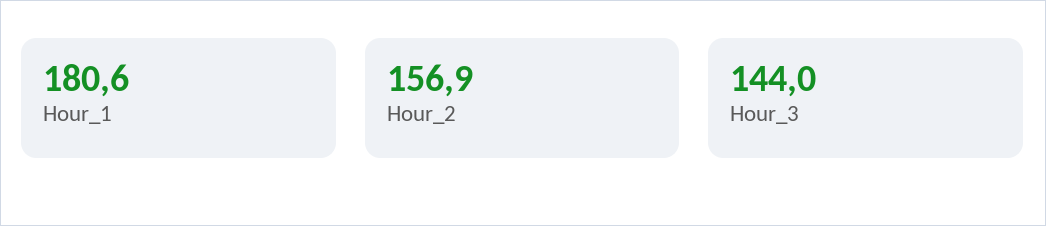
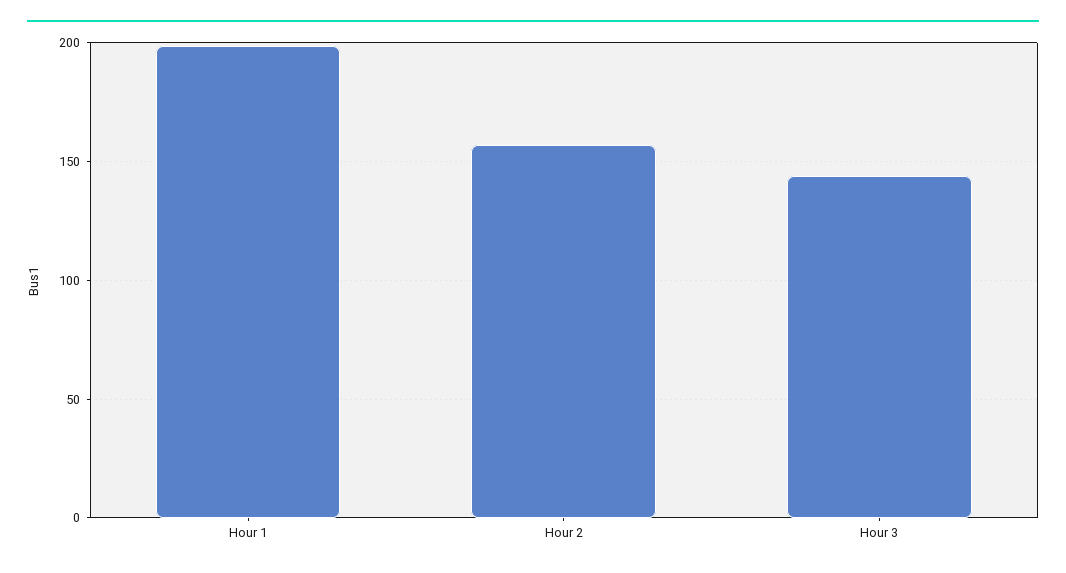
  {
-   "Hour_1": 180.6,
+   "Hour_1": 200,
    "Hour_2": 156.9,
    "Hour_3": 144
  }

